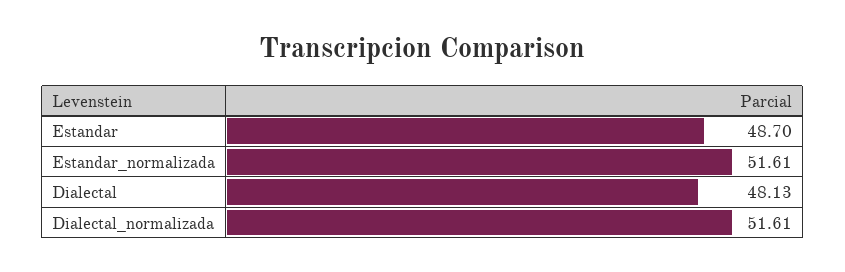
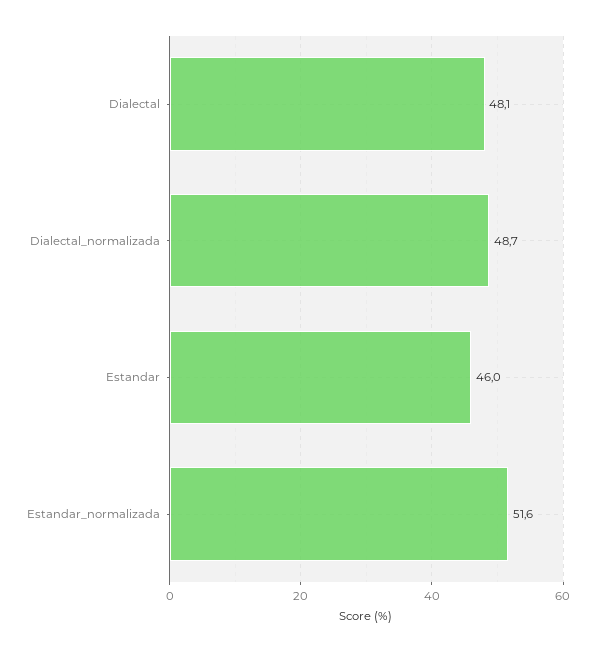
  {
-   "Estandar": 48.7,
+   "Estandar": 46,
    "Estandar_normalizada": 51.61,
    "Dialectal": 48.13,
-   "Dialectal_normalizada": 51.61
+   "Dialectal_normalizada": 48.7
  }

